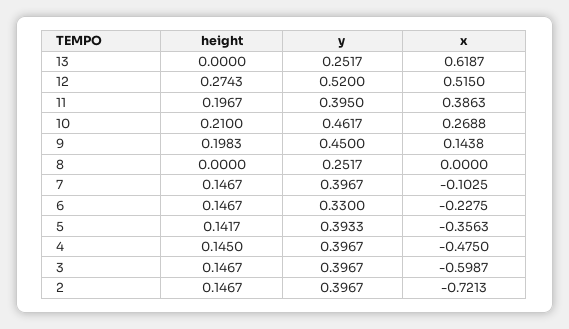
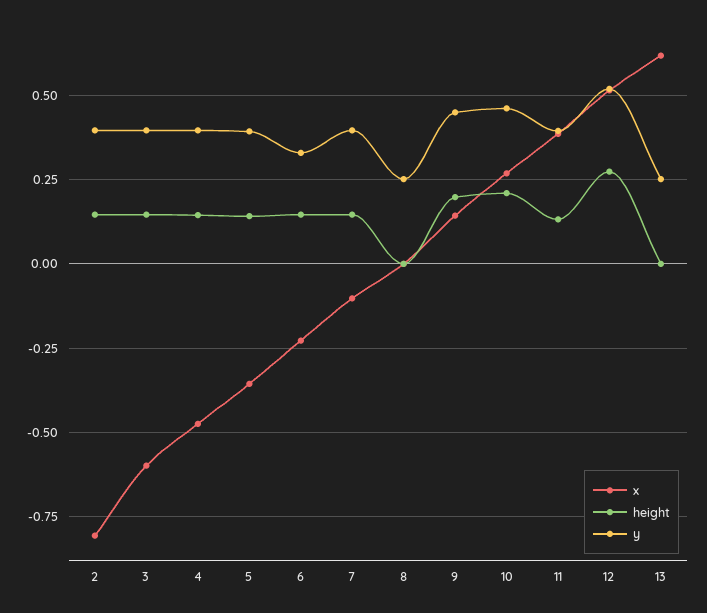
  {
    "height": {
      "13": 0,
      "12": 0.2743,
-     "11": 0.1967,
+     "11": 0.125,
      "10": 0.21,
      "9": 0.1983,
      "8": 0,
      "7": 0.1467,
      "6": 0.1467,
      "5": 0.1417,
      "4": 0.145,
      "3": 0.1467,
      "2": 0.1467
    },
    "y": {
      "13": 0.2517,
      "12": 0.52,
      "11": 0.395,
      "10": 0.4617,
      "9": 0.45,
      "8": 0.2517,
      "7": 0.3967,
      "6": 0.33,
      "5": 0.3933,
      "4": 0.3967,
      "3": 0.3967,
      "2": 0.3967
    },
    "x": {
      "13": 0.6187,
      "12": 0.515,
      "11": 0.3863,
      "10": 0.2688,
      "9": 0.1438,
      "8": 0,
      "7": -0.1025,
      "6": -0.2275,
      "5": -0.3563,
      "4": -0.475,
      "3": -0.5987,
-     "2": -0.7213
+     "2": -0.8
    }
  }

